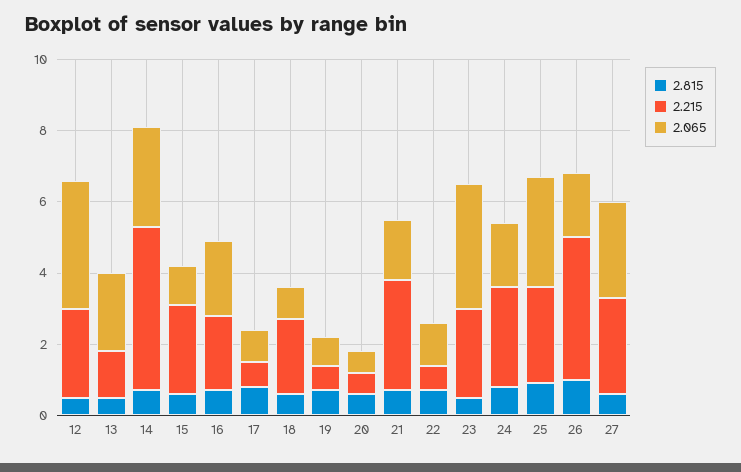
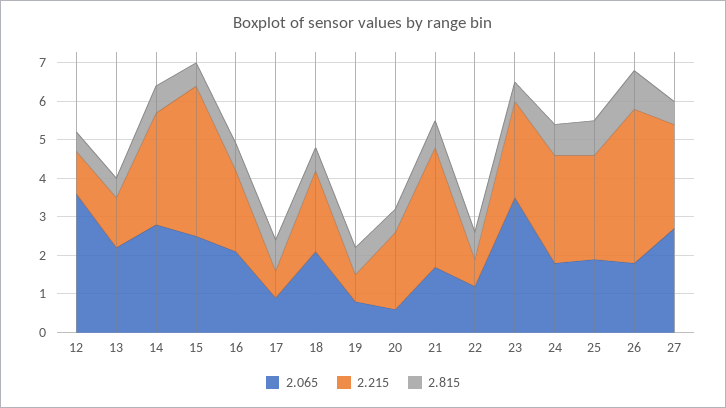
  {
    "2.815": {
      "12": 0.5,
      "13": 0.5,
      "14": 0.5,
      "15": 0.5,
      "16": 0.5,
      "17": 1,
      "18": 0.5,
      "19": 0.5,
      "20": 0.5,
      "21": 0.5,
      "22": 0.5,
      "23": 0.5,
      "24": 1,
      "25": 1,
      "26": 1,
      "27": 0.5
    },
    "2.215": {
-     "12": 2.5,
+     "12": 1,
      "13": 1.5,
-     "14": 4.5,
+     "14": 3,
-     "15": 2.5,
+     "15": 4,
      "16": 2,
      "17": 0.5,
      "18": 2,
      "19": 0.5,
-     "20": 0.5,
+     "20": 2,
      "21": 3,
      "22": 0.5,
      "23": 2.5,
      "24": 3,
      "25": 2.5,
      "26": 4,
      "27": 2.5
    },
    "2.065": {
      "12": 3.5,
      "13": 2,
      "14": 3,
-     "15": 1,
+     "15": 2.5,
      "16": 2,
      "17": 1,
-     "18": 1,
+     "18": 2,
      "19": 1,
      "20": 0.5,
      "21": 1.5,
      "22": 1,
      "23": 3.5,
      "24": 2,
-     "25": 3,
+     "25": 2,
      "26": 2,
      "27": 2.5
    }
  }

